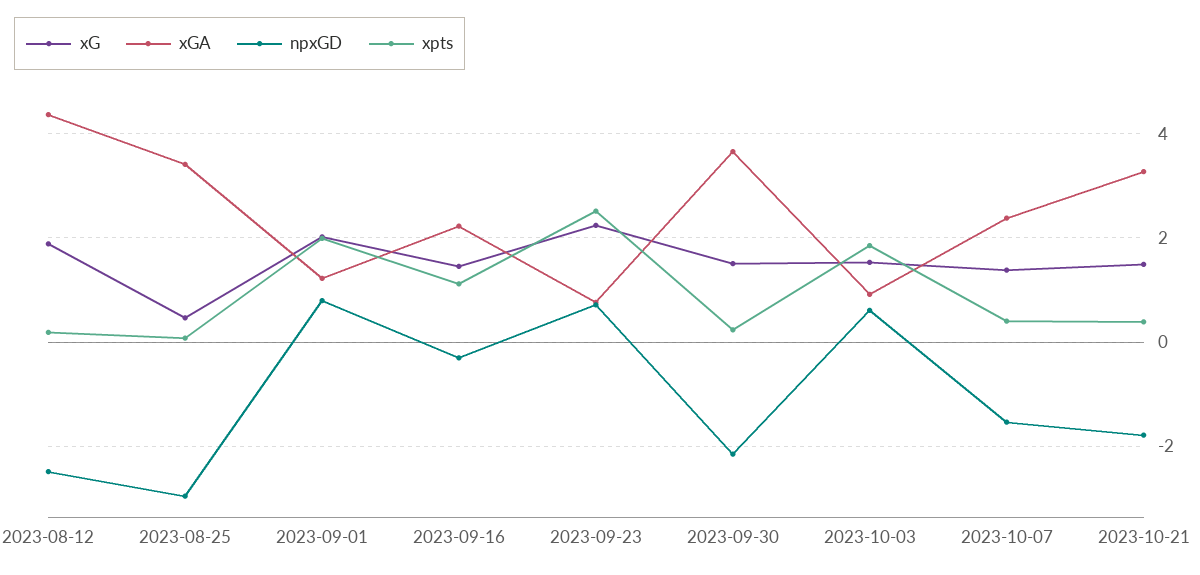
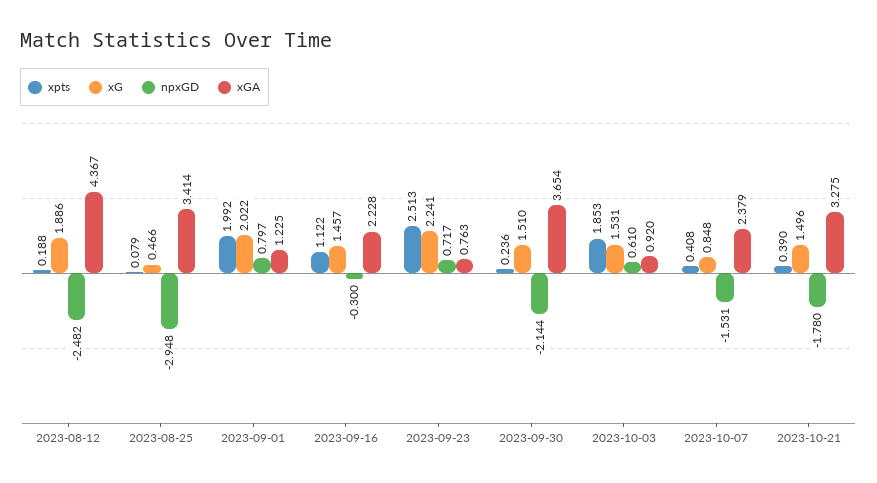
  {
    "xG": {
      "2023-08-12": 1.886,
      "2023-08-25": 0.466,
      "2023-09-01": 2.022,
      "2023-09-16": 1.457,
      "2023-09-23": 2.241,
      "2023-09-30": 1.51,
      "2023-10-03": 1.531,
-     "2023-10-07": 1.4,
+     "2023-10-07": 0.848,
      "2023-10-21": 1.496
    },
    "xGA": {
      "2023-08-12": 4.367,
      "2023-08-25": 3.414,
      "2023-09-01": 1.225,
      "2023-09-16": 2.228,
      "2023-09-23": 0.763,
      "2023-09-30": 3.654,
      "2023-10-03": 0.92,
      "2023-10-07": 2.379,
      "2023-10-21": 3.275
    },
    "npxGD": {
      "2023-08-12": -2.482,
      "2023-08-25": -2.948,
      "2023-09-01": 0.797,
      "2023-09-16": -0.3,
      "2023-09-23": 0.717,
      "2023-09-30": -2.144,
      "2023-10-03": 0.61,
      "2023-10-07": -1.531,
      "2023-10-21": -1.78
    },
    "xpts": {
      "2023-08-12": 0.188,
      "2023-08-25": 0.079,
      "2023-09-01": 1.992,
      "2023-09-16": 1.122,
      "2023-09-23": 2.513,
      "2023-09-30": 0.236,
      "2023-10-03": 1.853,
      "2023-10-07": 0.408,
      "2023-10-21": 0.39
    }
  }

